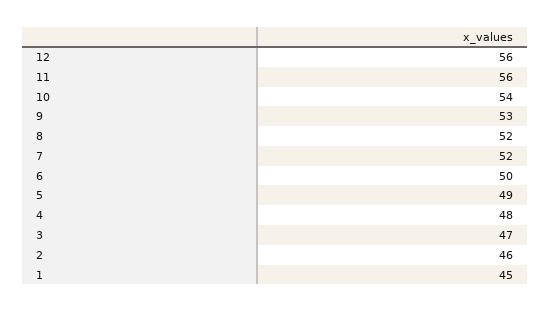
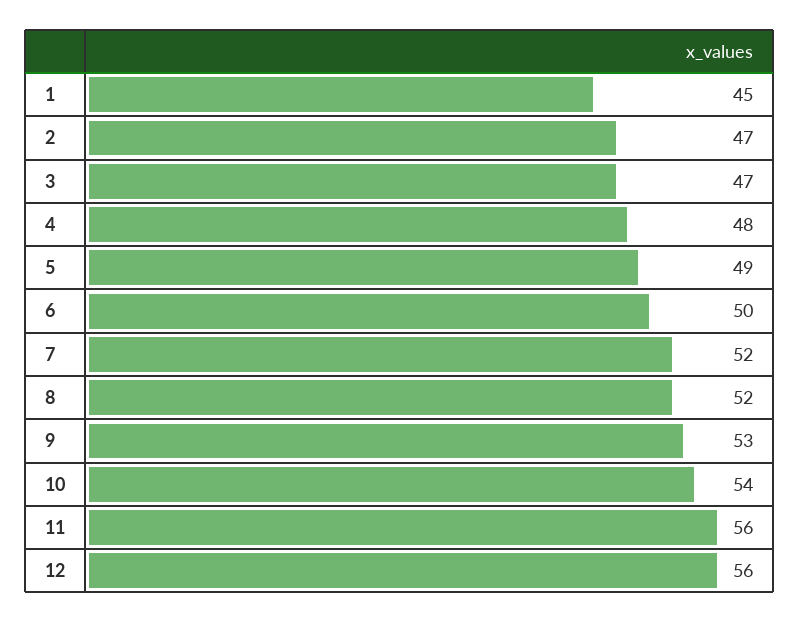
  {
    "12": 56,
    "11": 56,
    "10": 54,
    "9": 53,
    "8": 52,
    "7": 52,
    "6": 50,
    "5": 49,
    "4": 48,
    "3": 47,
-   "2": 46,
+   "2": 47,
    "1": 45
  }

